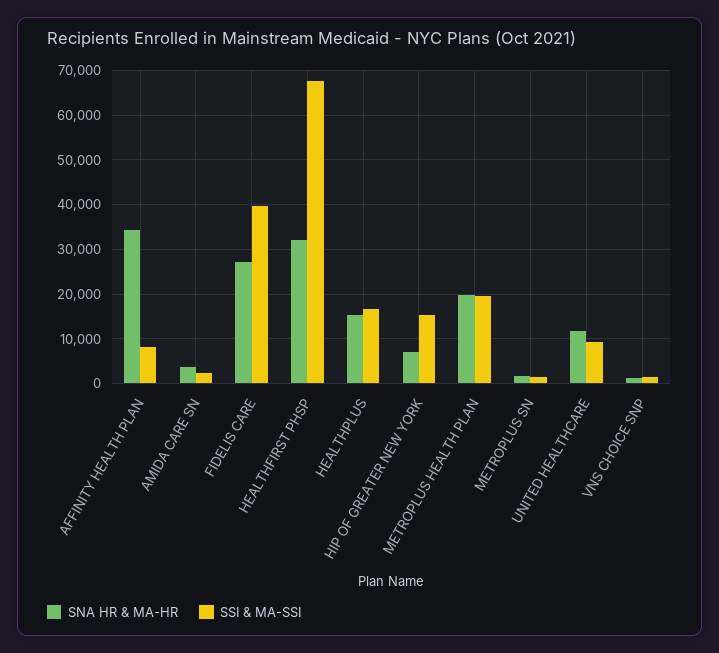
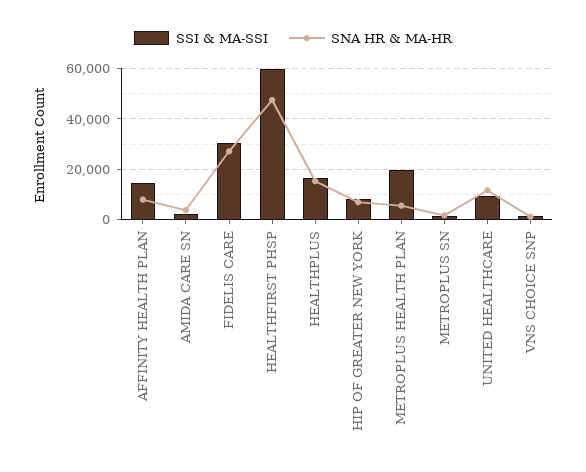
  {
    "SNA HR & MA-HR": {
-     "AFFINITY HEALTH PLAN": 34000,
+     "AFFINITY HEALTH PLAN": 7500,
      "AMIDA CARE SN": 4000,
      "FIDELIS CARE": 28000,
-     "HEALTHFIRST PHSP": 32000,
+     "HEALTHFIRST PHSP": 47500,
      "HEALTHPLUS": 16000,
      "HIP OF GREATER NEW YORK": 6000,
-     "METROPLUS HEALTH PLAN": 20000,
+     "METROPLUS HEALTH PLAN": 5000,
      "METROPLUS SN": 2000,
      "UNITED HEALTHCARE": 12000,
      "VNS CHOICE SNP": 2000
    },
    "SSI & MA-SSI": {
-     "AFFINITY HEALTH PLAN": 8000,
+     "AFFINITY HEALTH PLAN": 15000,
      "AMIDA CARE SN": 2000,
-     "FIDELIS CARE": 40000,
+     "FIDELIS CARE": 30000,
-     "HEALTHFIRST PHSP": 68000,
+     "HEALTHFIRST PHSP": 60000,
      "HEALTHPLUS": 16000,
-     "HIP OF GREATER NEW YORK": 16000,
+     "HIP OF GREATER NEW YORK": 7500,
      "METROPLUS HEALTH PLAN": 20000,
      "METROPLUS SN": 2000,
      "UNITED HEALTHCARE": 10000,
      "VNS CHOICE SNP": 2000
    }
  }

